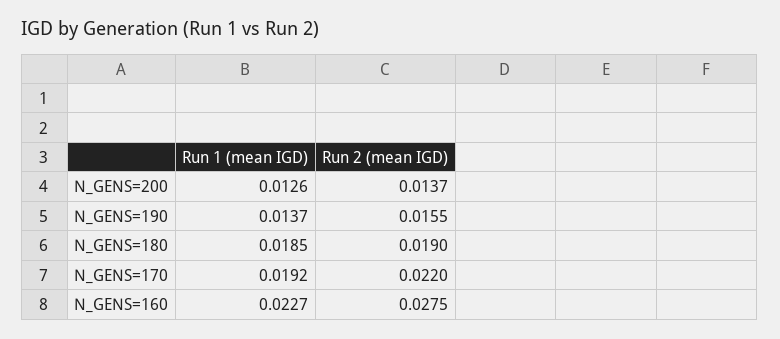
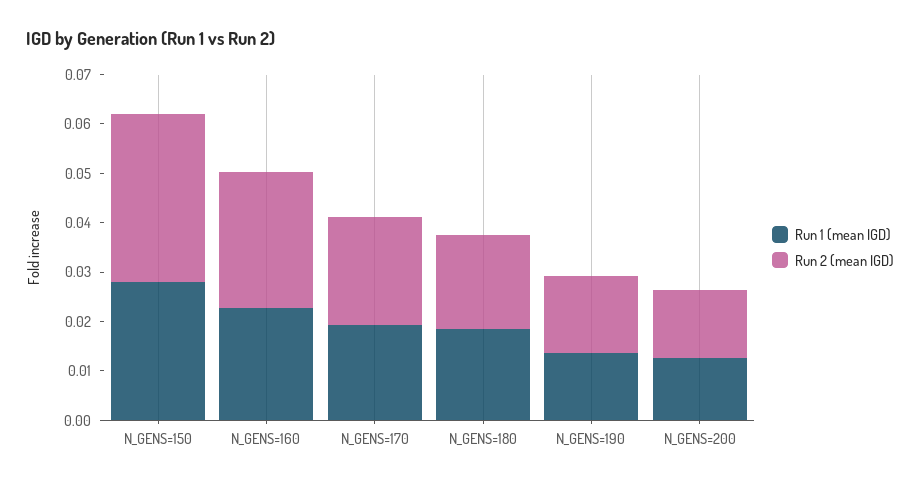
  {
    "Run 1 (mean IGD)": {
      "N_GENS=200": 0.0126,
      "N_GENS=190": 0.0137,
      "N_GENS=180": 0.0185,
      "N_GENS=170": 0.0192,
-     "N_GENS=160": 0.0227
+     "N_GENS=160": 0.0227,
+     "N_GENS=150": 0.028
    },
    "Run 2 (mean IGD)": {
      "N_GENS=200": 0.0137,
      "N_GENS=190": 0.0155,
      "N_GENS=180": 0.019,
      "N_GENS=170": 0.022,
-     "N_GENS=160": 0.0275
+     "N_GENS=160": 0.0275,
+     "N_GENS=150": 0.034
    }
  }

